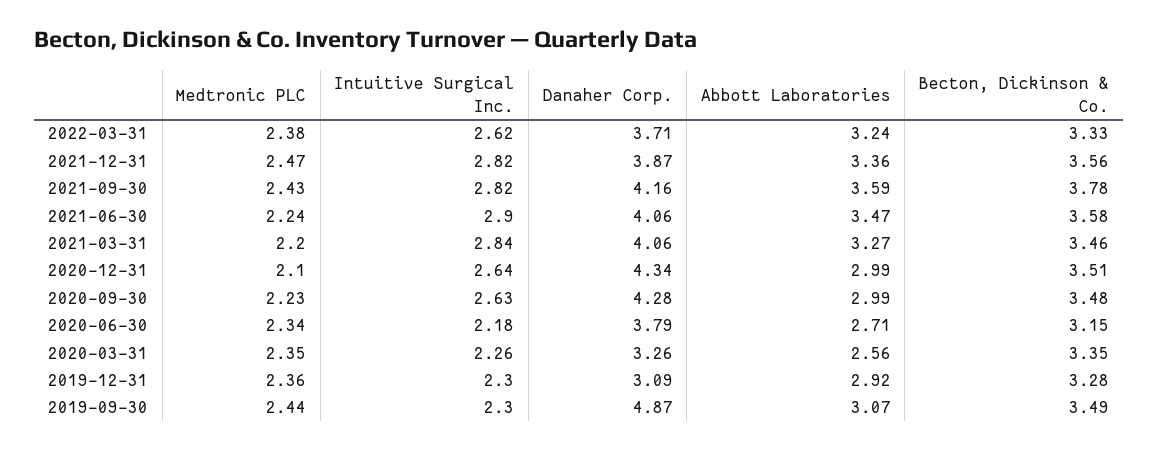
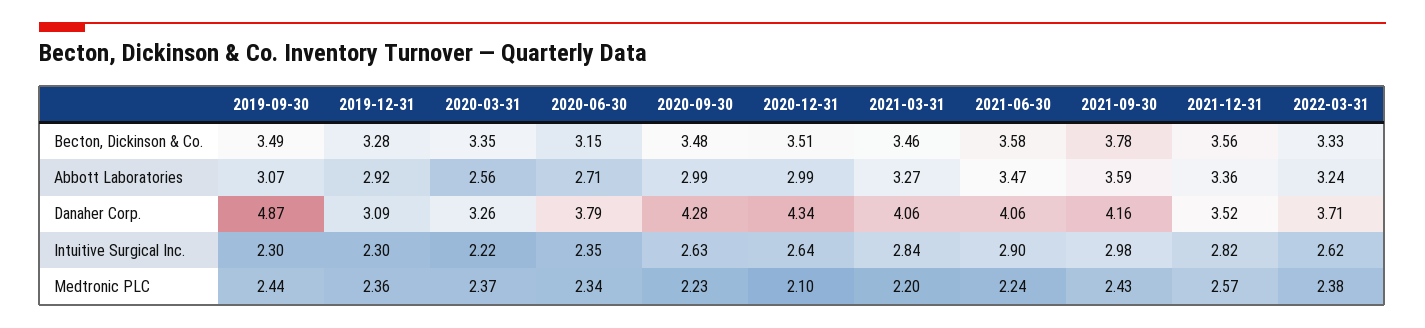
  {
    "Medtronic PLC": {
      "2022-03-31": 2.38,
-     "2021-12-31": 2.47,
+     "2021-12-31": 2.57,
      "2021-09-30": 2.43,
      "2021-06-30": 2.24,
      "2021-03-31": 2.2,
      "2020-12-31": 2.1,
      "2020-09-30": 2.23,
      "2020-06-30": 2.34,
-     "2020-03-31": 2.35,
+     "2020-03-31": 2.37,
      "2019-12-31": 2.36,
      "2019-09-30": 2.44
    },
    "Intuitive Surgical Inc.": {
      "2022-03-31": 2.62,
      "2021-12-31": 2.82,
-     "2021-09-30": 2.82,
+     "2021-09-30": 2.98,
      "2021-06-30": 2.9,
      "2021-03-31": 2.84,
      "2020-12-31": 2.64,
      "2020-09-30": 2.63,
-     "2020-06-30": 2.18,
+     "2020-06-30": 2.35,
-     "2020-03-31": 2.26,
+     "2020-03-31": 2.22,
      "2019-12-31": 2.3,
      "2019-09-30": 2.3
    },
    "Danaher Corp.": {
      "2022-03-31": 3.71,
-     "2021-12-31": 3.87,
+     "2021-12-31": 3.52,
      "2021-09-30": 4.16,
      "2021-06-30": 4.06,
      "2021-03-31": 4.06,
      "2020-12-31": 4.34,
      "2020-09-30": 4.28,
      "2020-06-30": 3.79,
      "2020-03-31": 3.26,
      "2019-12-31": 3.09,
      "2019-09-30": 4.87
    },
    "Abbott Laboratories": {
      "2022-03-31": 3.24,
      "2021-12-31": 3.36,
      "2021-09-30": 3.59,
      "2021-06-30": 3.47,
      "2021-03-31": 3.27,
      "2020-12-31": 2.99,
      "2020-09-30": 2.99,
      "2020-06-30": 2.71,
      "2020-03-31": 2.56,
      "2019-12-31": 2.92,
      "2019-09-30": 3.07
    },
    "Becton, Dickinson & Co.": {
      "2022-03-31": 3.33,
      "2021-12-31": 3.56,
      "2021-09-30": 3.78,
      "2021-06-30": 3.58,
      "2021-03-31": 3.46,
      "2020-12-31": 3.51,
      "2020-09-30": 3.48,
      "2020-06-30": 3.15,
      "2020-03-31": 3.35,
      "2019-12-31": 3.28,
      "2019-09-30": 3.49
    }
  }

